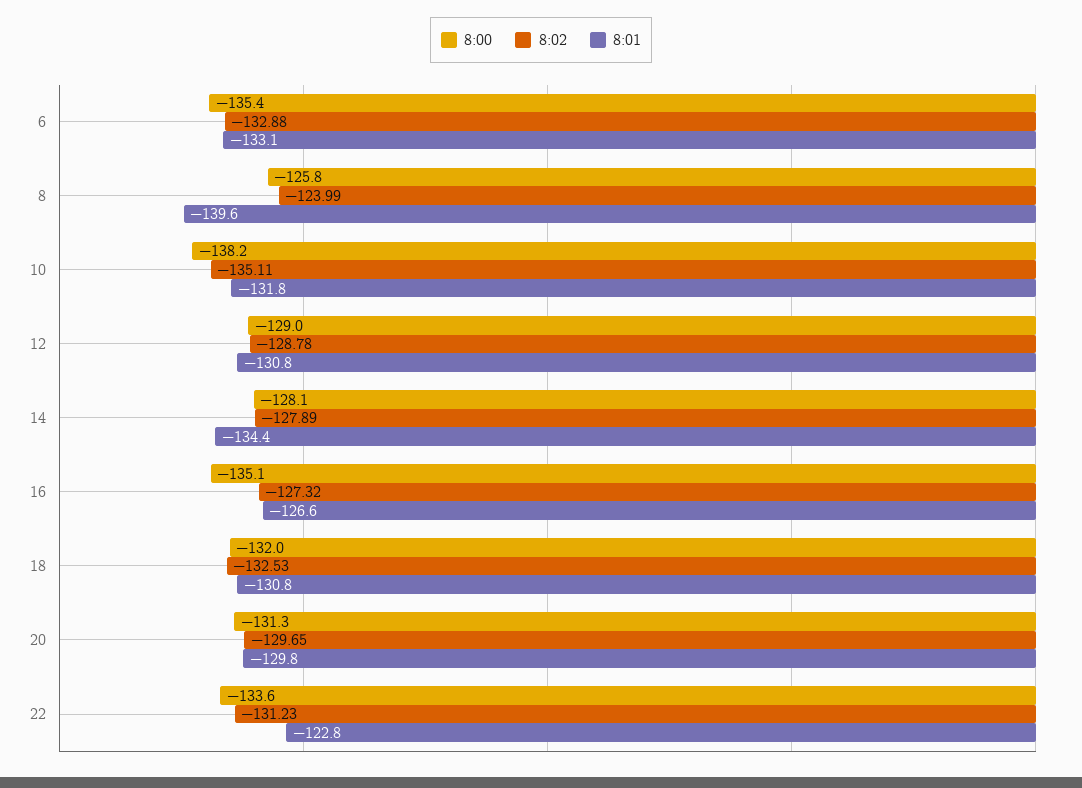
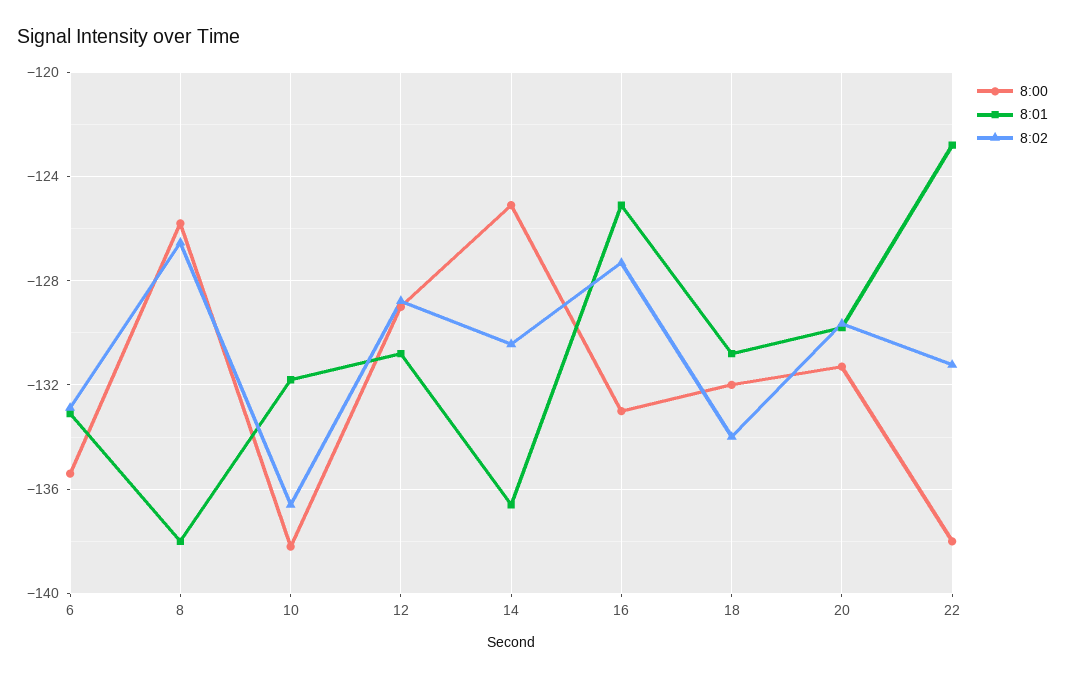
  {
    "8:00": {
      "6": -135.4,
      "8": -125.8,
      "10": -138.2,
      "12": -129,
-     "14": -128.1,
+     "14": -125,
-     "16": -135.1,
+     "16": -133,
      "18": -132,
      "20": -131.3,
-     "22": -133.6
+     "22": -138
    },
    "8:02": {
      "6": -132.88,
-     "8": -123.99,
+     "8": -126.5,
-     "10": -135.11,
+     "10": -136.5,
      "12": -128.78,
-     "14": -127.89,
+     "14": -130.5,
      "16": -127.32,
-     "18": -132.53,
+     "18": -134,
      "20": -129.65,
      "22": -131.23
    },
    "8:01": {
      "6": -133.1,
-     "8": -139.6,
+     "8": -138,
      "10": -131.8,
      "12": -130.8,
-     "14": -134.4,
+     "14": -136.5,
-     "16": -126.6,
+     "16": -125,
      "18": -130.8,
      "20": -129.8,
      "22": -122.8
    }
  }

